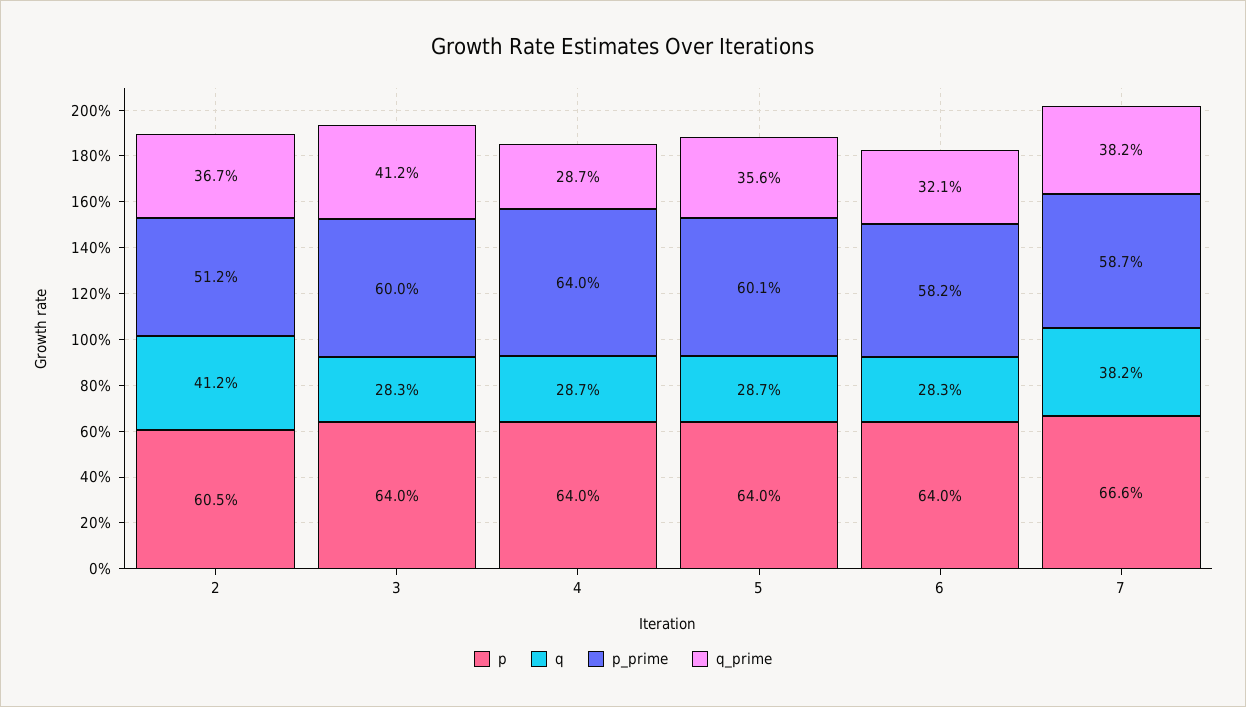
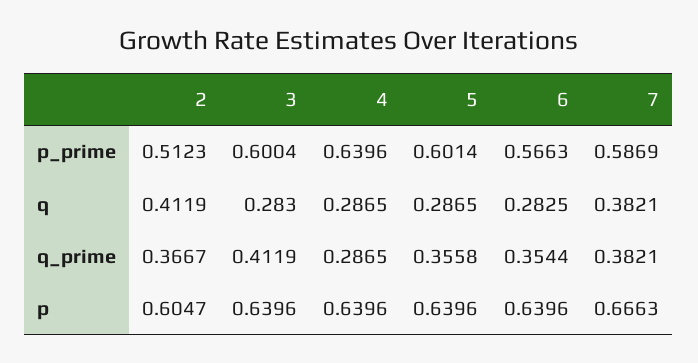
  {
    "p": {
      "2": 0.6047,
      "3": 0.6396,
      "4": 0.6396,
      "5": 0.6396,
      "6": 0.6396,
      "7": 0.6663
    },
    "q": {
      "2": 0.4119,
      "3": 0.283,
      "4": 0.2865,
      "5": 0.2865,
      "6": 0.2825,
      "7": 0.3821
    },
    "p_prime": {
      "2": 0.5123,
      "3": 0.6004,
      "4": 0.6396,
      "5": 0.6014,
-     "6": 0.582,
+     "6": 0.5663,
      "7": 0.5869
    },
    "q_prime": {
      "2": 0.3667,
      "3": 0.4119,
      "4": 0.2865,
      "5": 0.3558,
-     "6": 0.321,
+     "6": 0.3544,
      "7": 0.3821
    }
  }

